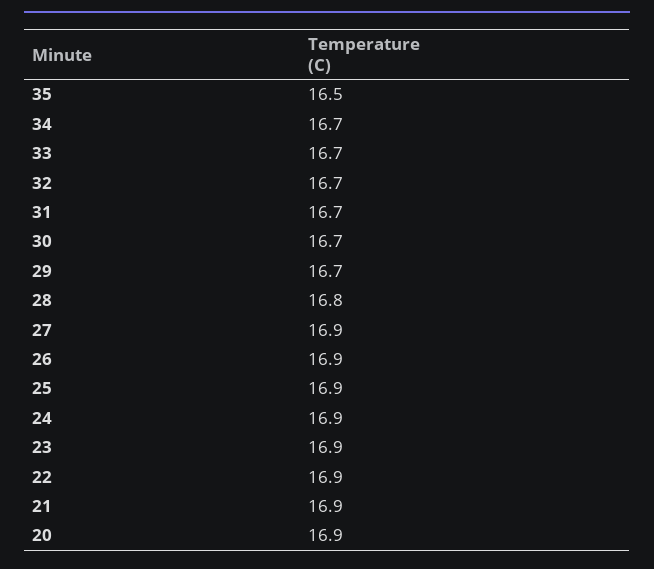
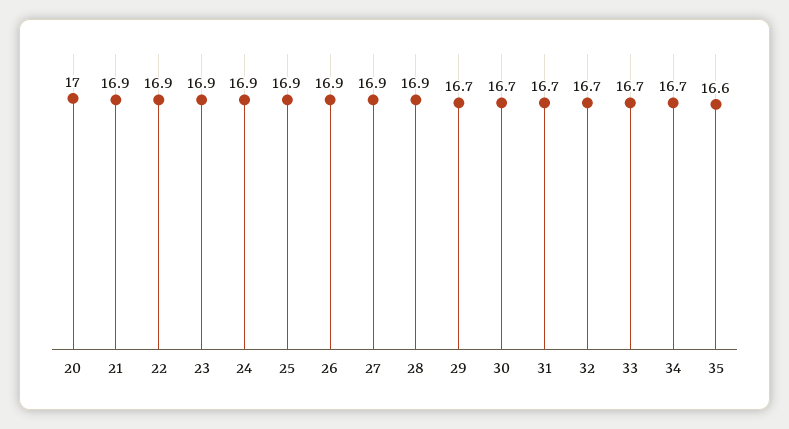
  {
-   "35": 16.5,
+   "35": 16.6,
    "34": 16.7,
    "33": 16.7,
    "32": 16.7,
    "31": 16.7,
    "30": 16.7,
    "29": 16.7,
-   "28": 16.8,
+   "28": 16.9,
    "27": 16.9,
    "26": 16.9,
    "25": 16.9,
    "24": 16.9,
    "23": 16.9,
    "22": 16.9,
    "21": 16.9,
-   "20": 16.9
+   "20": 17
  }

